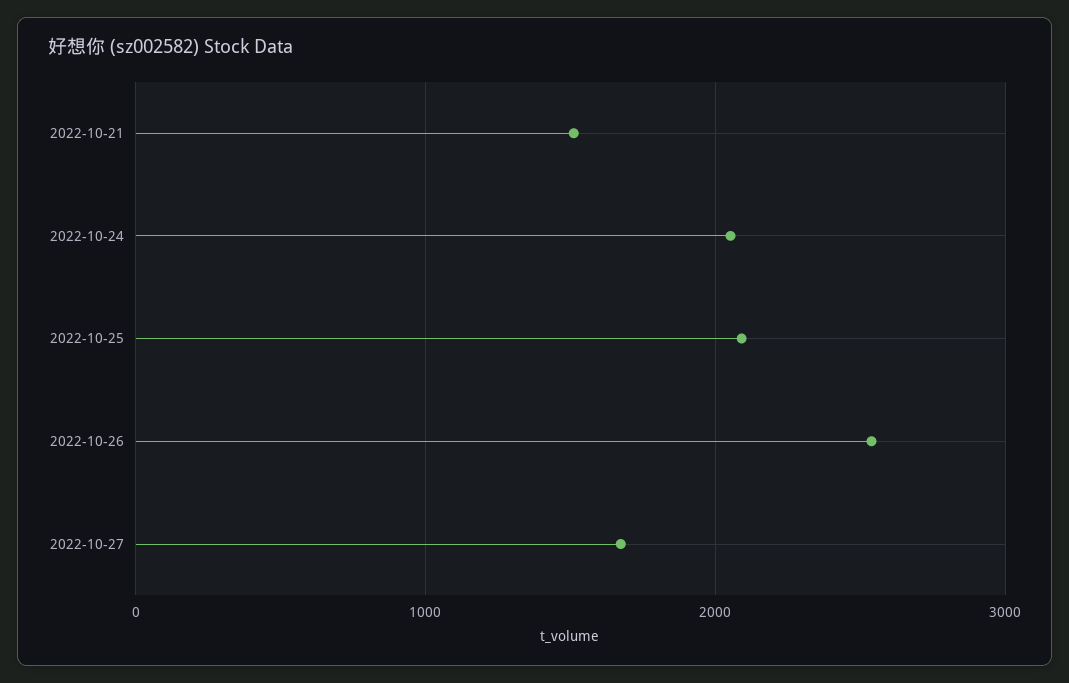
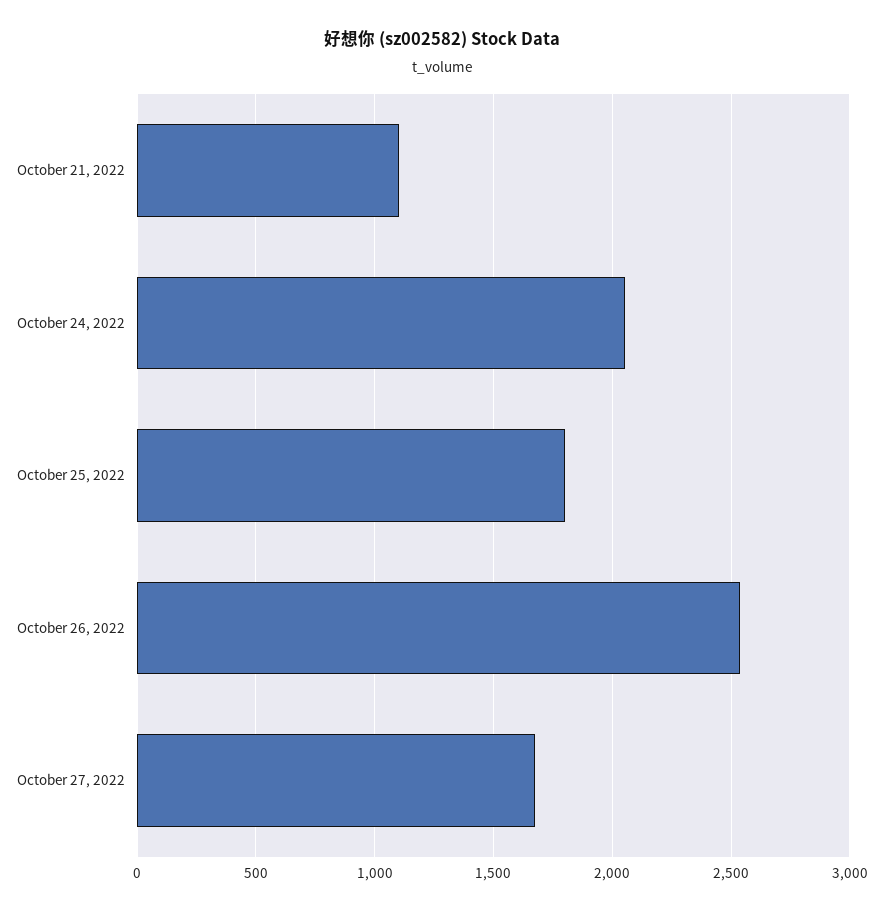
  {
-   "2022-10-21": 1500,
+   "2022-10-21": 1100,
    "2022-10-24": 2050,
-   "2022-10-25": 2100,
+   "2022-10-25": 1800,
    "2022-10-26": 2550,
    "2022-10-27": 1650
  }

